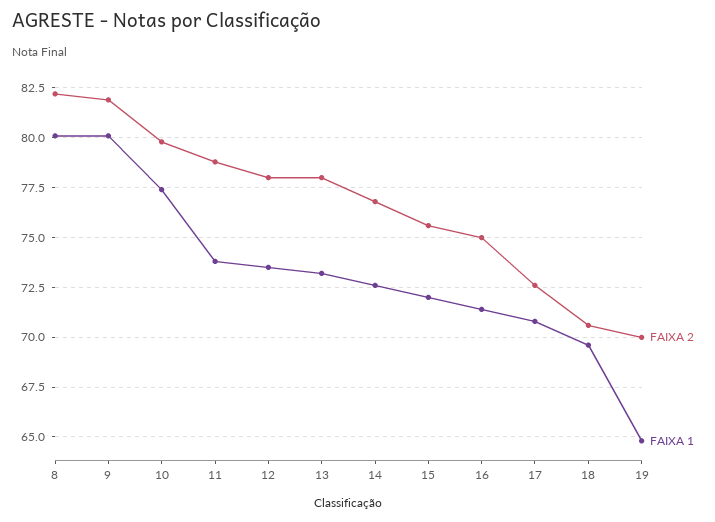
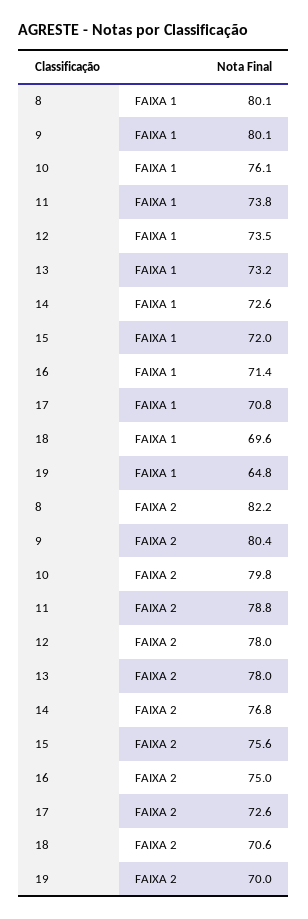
  {
    "FAIXA 2": {
      "8": 82.2,
-     "9": 82,
+     "9": 80.4,
      "10": 79.8,
      "11": 78.8,
      "12": 78,
      "13": 78,
      "14": 76.8,
      "15": 75.6,
      "16": 75,
      "17": 72.6,
      "18": 70.6,
      "19": 70
    },
    "FAIXA 1": {
      "8": 80.1,
      "9": 80.1,
-     "10": 77.5,
+     "10": 76.1,
      "11": 73.8,
      "12": 73.5,
      "13": 73.2,
      "14": 72.6,
      "15": 72,
      "16": 71.4,
      "17": 70.8,
      "18": 69.6,
      "19": 64.8
    }
  }

